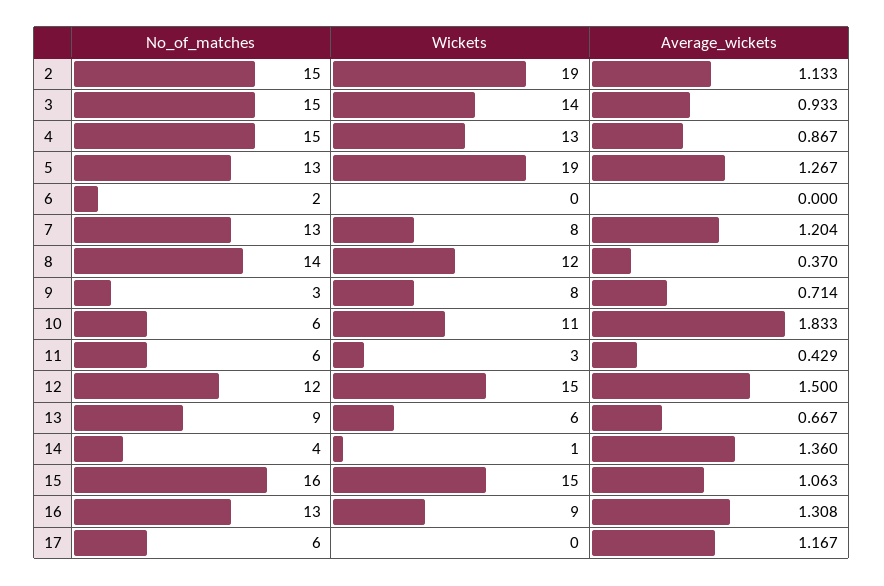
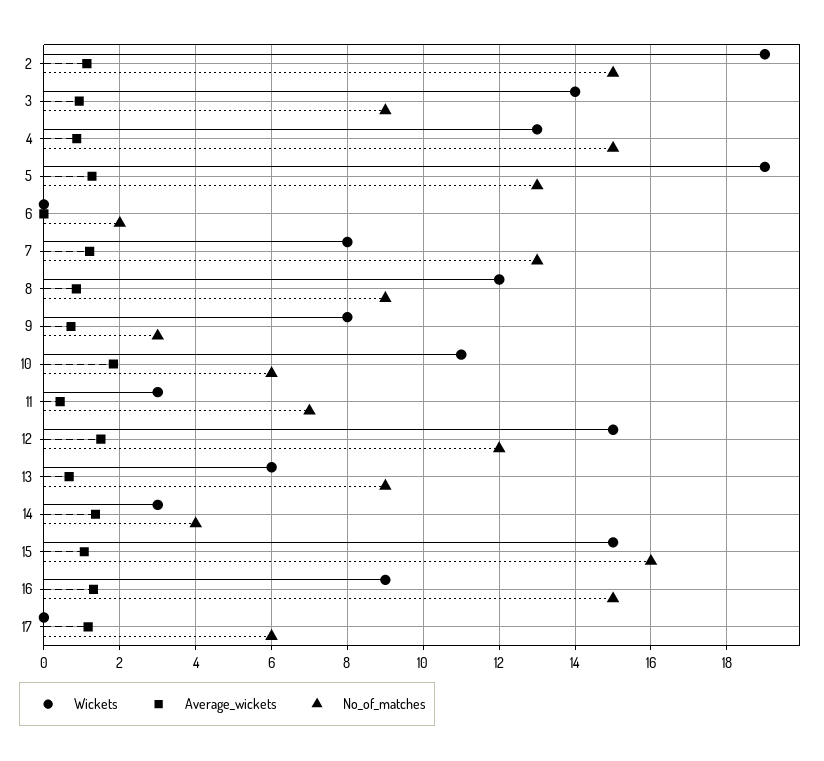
  {
    "No_of_matches": {
      "2": 15,
-     "3": 15,
+     "3": 9,
      "4": 15,
      "5": 13,
      "6": 2,
      "7": 13,
-     "8": 14,
+     "8": 9,
      "9": 3,
      "10": 6,
-     "11": 6,
+     "11": 7,
      "12": 12,
      "13": 9,
      "14": 4,
      "15": 16,
-     "16": 13,
+     "16": 15,
      "17": 6
    },
    "Wickets": {
      "2": 19,
      "3": 14,
      "4": 13,
      "5": 19,
      "6": 0,
      "7": 8,
      "8": 12,
      "9": 8,
      "10": 11,
      "11": 3,
      "12": 15,
      "13": 6,
-     "14": 1,
+     "14": 3,
      "15": 15,
      "16": 9,
      "17": 0
    },
    "Average_wickets": {
      "2": 1.133,
      "3": 0.933,
      "4": 0.867,
      "5": 1.267,
      "6": 0,
      "7": 1.204,
-     "8": 0.37,
+     "8": 0.8,
      "9": 0.714,
      "10": 1.833,
      "11": 0.429,
      "12": 1.5,
      "13": 0.667,
      "14": 1.36,
      "15": 1.063,
      "16": 1.308,
      "17": 1.167
    }
  }

